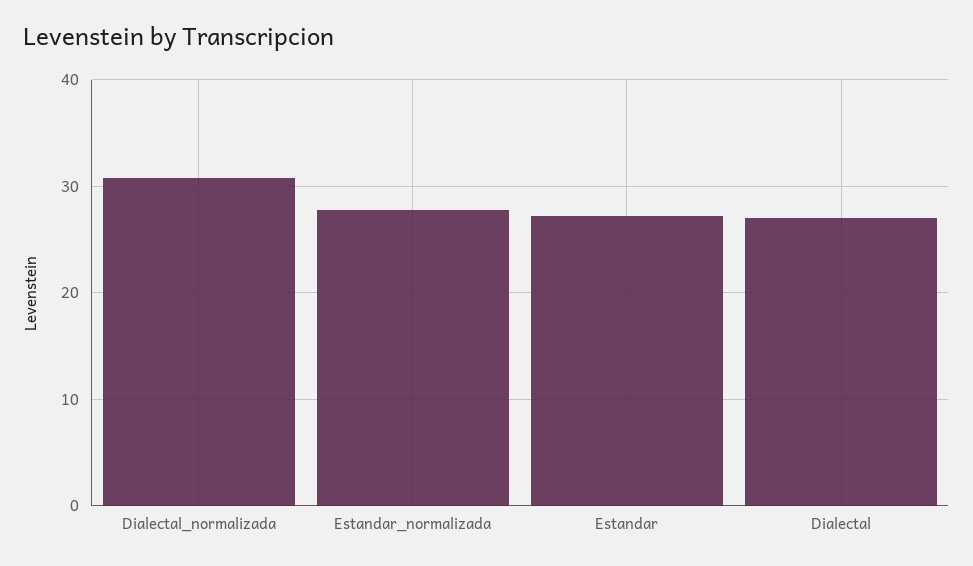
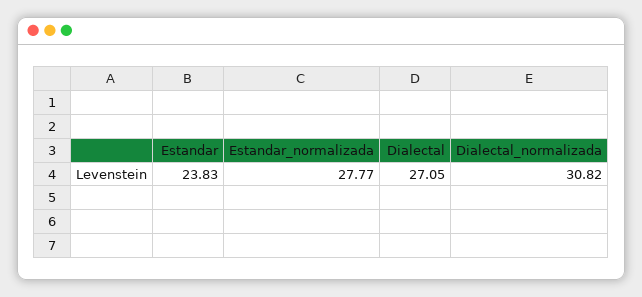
  {
    "Dialectal_normalizada": 30.82,
    "Estandar_normalizada": 27.77,
-   "Estandar": 27,
+   "Estandar": 23.83,
    "Dialectal": 27.05
  }

